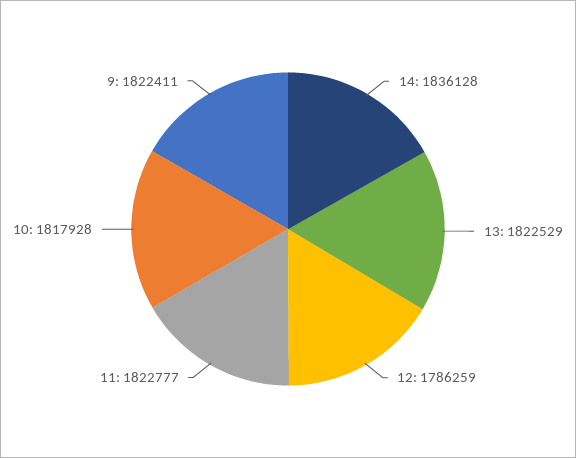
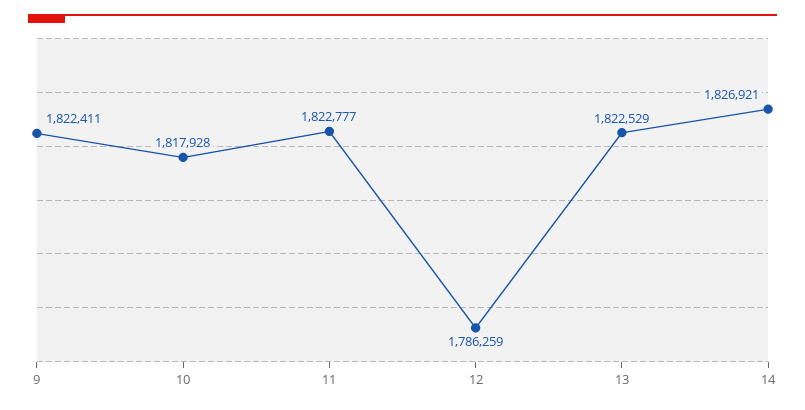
  {
-   "14": 1836128,
+   "14": 1826921,
    "13": 1822529,
    "12": 1786259,
    "11": 1822777,
    "10": 1817928,
    "9": 1822411
  }

